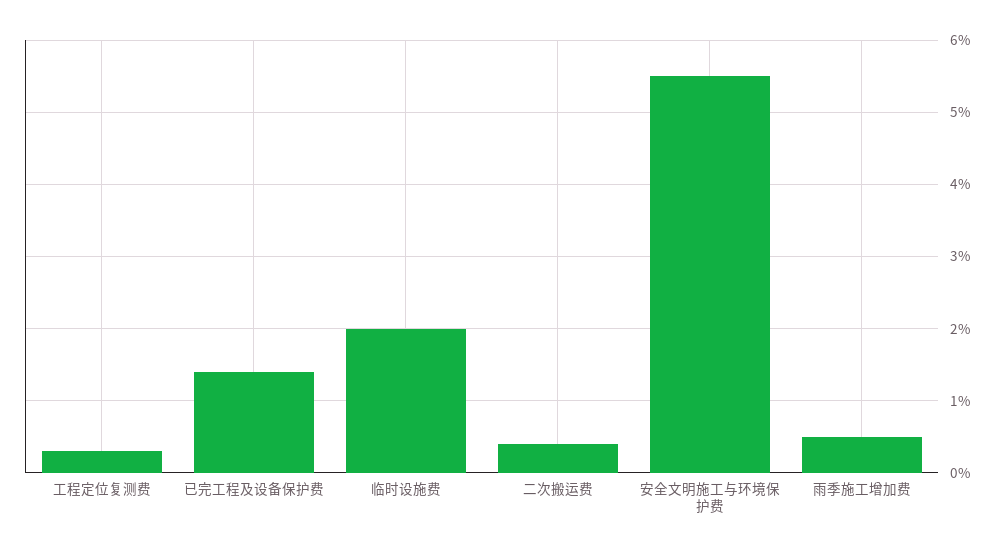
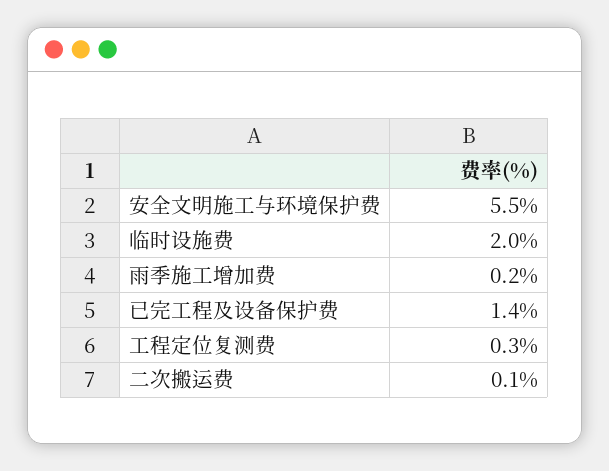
  {
    "工程定位复测费": 0.3,
    "已完工程及设备保护费": 1.4,
    "临时设施费": 2,
-   "二次搬运费": 0.4,
+   "二次搬运费": 0.1,
    "安全文明施工与环境保护费": 5.5,
-   "雨季施工增加费": 0.5
+   "雨季施工增加费": 0.2
  }

